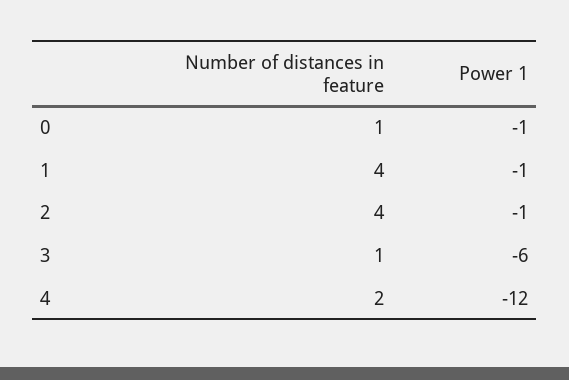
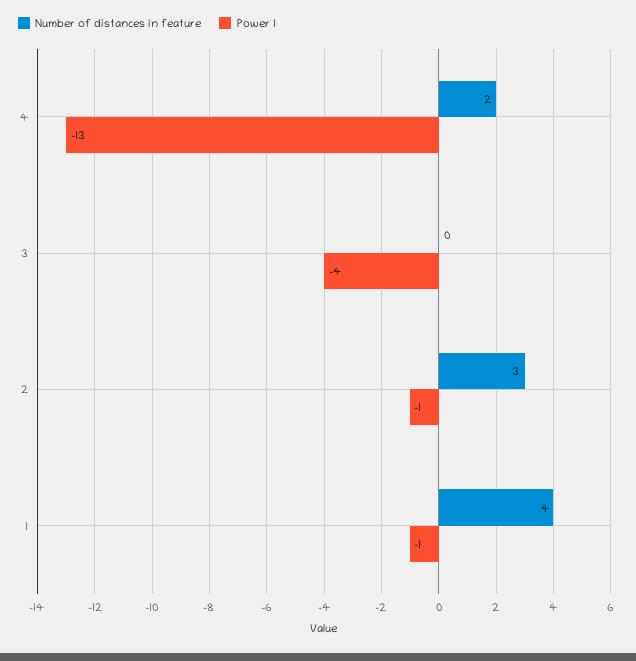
  {
    "Number of distances in feature": {
-     "0": 1,
      "1": 4,
-     "2": 4,
+     "2": 3,
-     "3": 1,
+     "3": 0,
      "4": 2
    },
    "Power 1": {
-     "0": -1,
      "1": -1,
      "2": -1,
-     "3": -6,
+     "3": -4,
-     "4": -12
+     "4": -13
    }
  }

